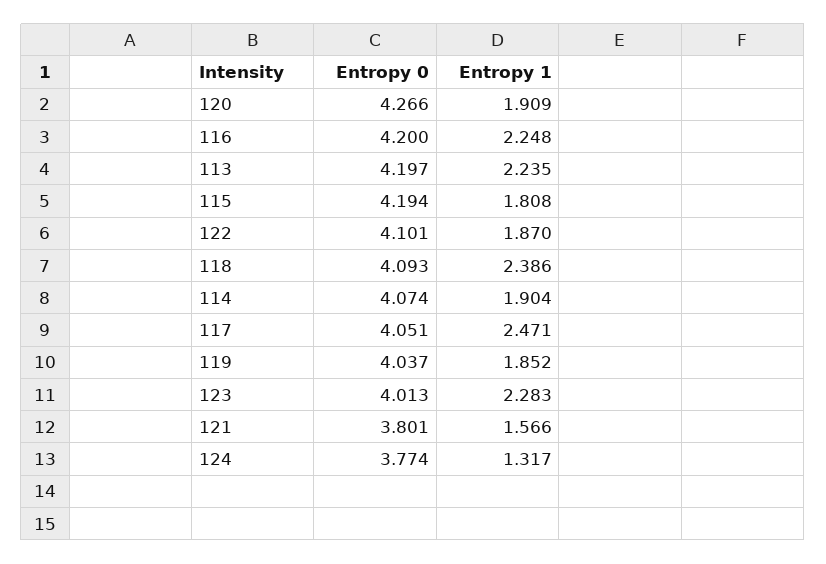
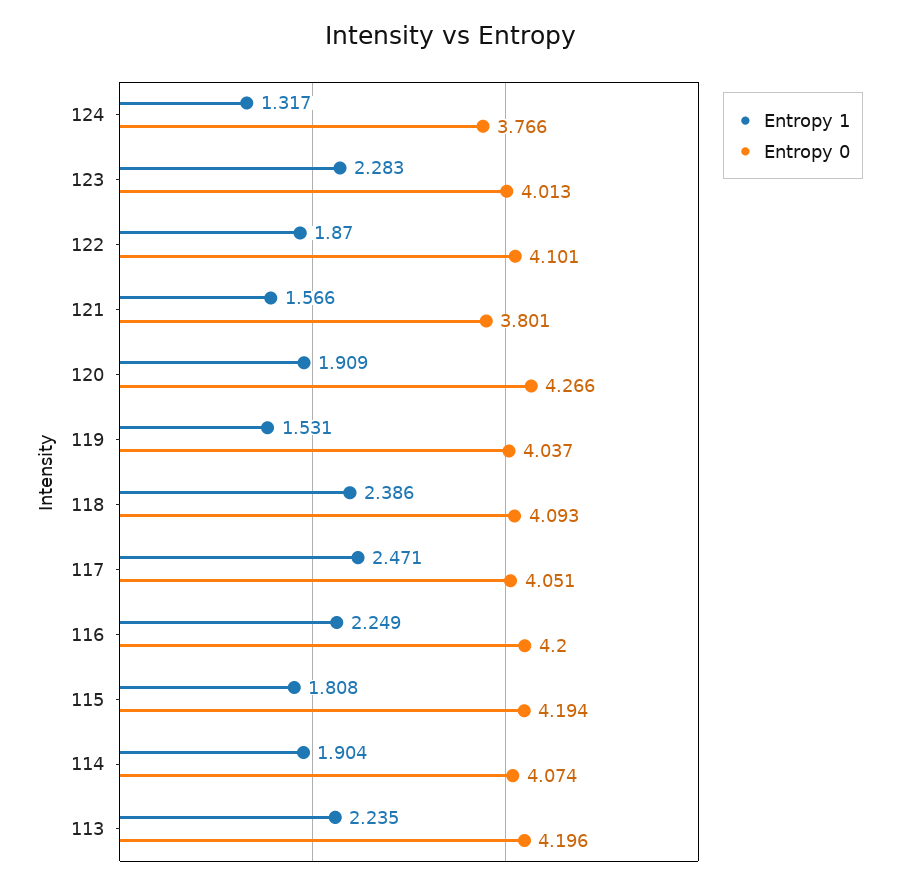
  {
    "Entropy 0": {
      "120": 4.266,
      "116": 4.2,
-     "113": 4.197,
+     "113": 4.196,
      "115": 4.194,
      "122": 4.101,
      "118": 4.093,
      "114": 4.074,
      "117": 4.051,
      "119": 4.037,
      "123": 4.013,
      "121": 3.801,
-     "124": 3.774
+     "124": 3.766
    },
    "Entropy 1": {
      "120": 1.909,
-     "116": 2.248,
+     "116": 2.249,
      "113": 2.235,
      "115": 1.808,
      "122": 1.87,
      "118": 2.386,
      "114": 1.904,
      "117": 2.471,
-     "119": 1.852,
+     "119": 1.531,
      "123": 2.283,
      "121": 1.566,
      "124": 1.317
    }
  }

